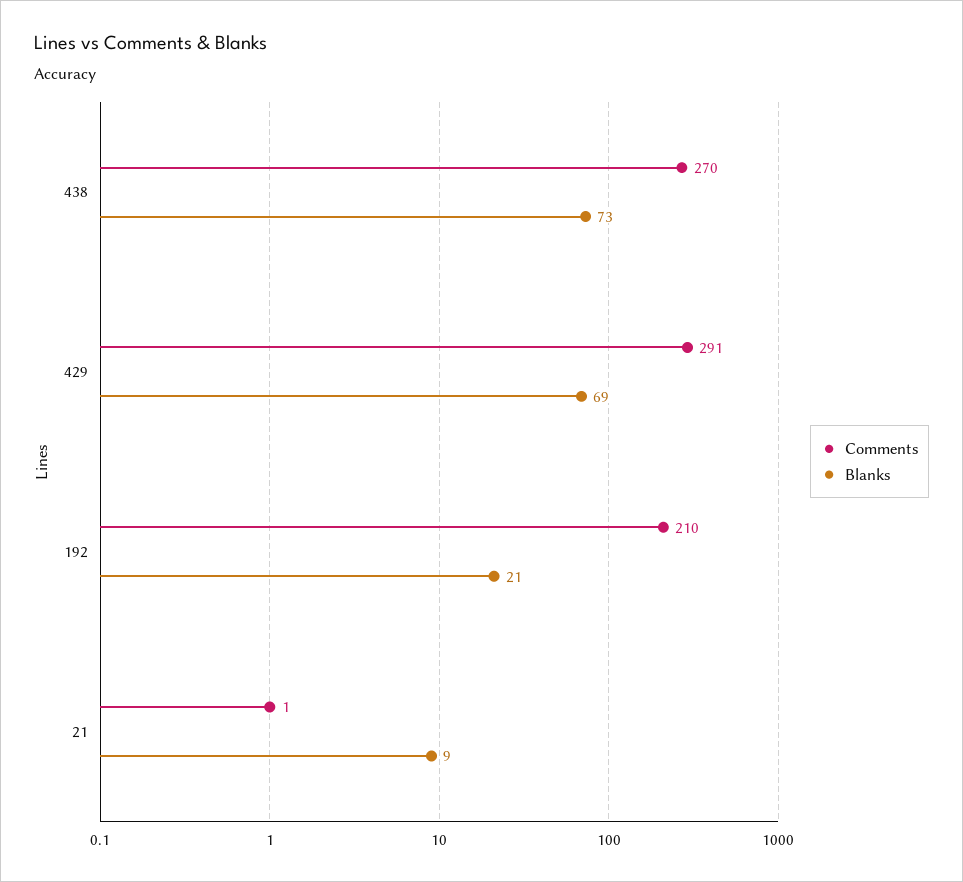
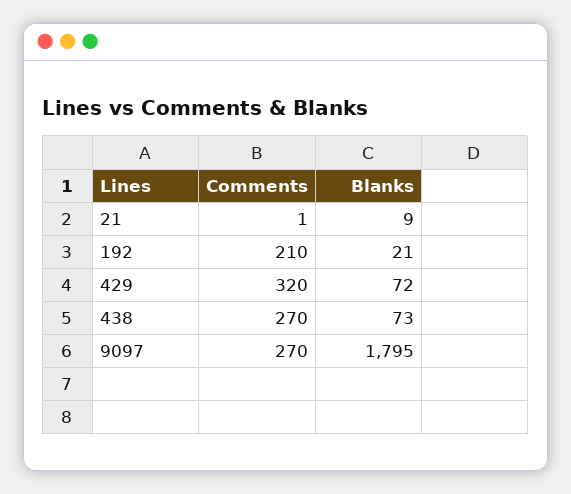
  {
    "Comments": {
      "438": 270,
-     "429": 291,
+     "429": 320,
      "192": 210,
-     "21": 1
+     "21": 1,
+     "9097": 270
    },
    "Blanks": {
      "438": 73,
-     "429": 69,
+     "429": 72,
      "192": 21,
-     "21": 9
+     "21": 9,
+     "9097": 1795
    }
  }

